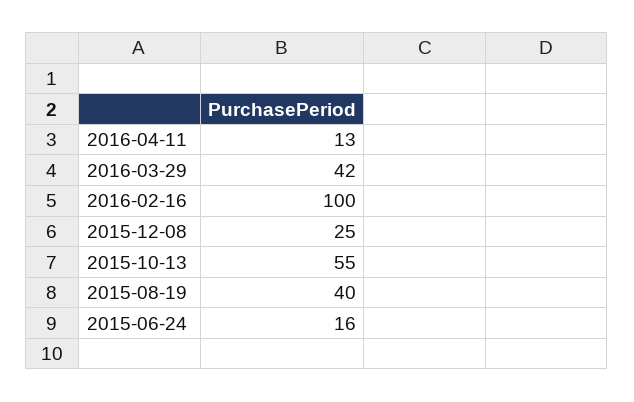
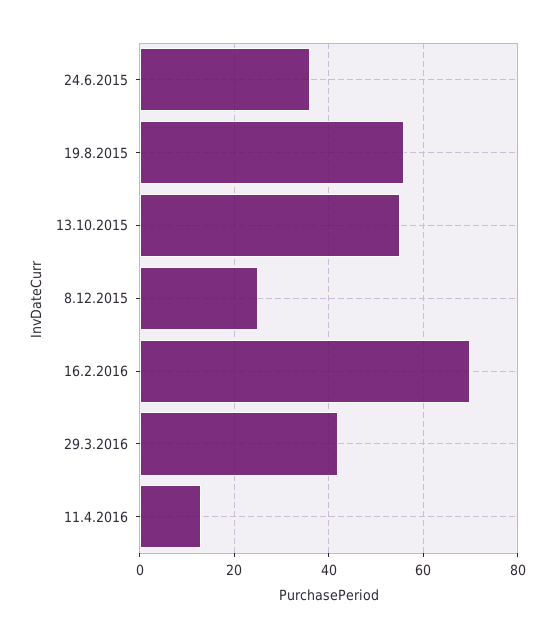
  {
    "2016-04-11": 13,
    "2016-03-29": 42,
-   "2016-02-16": 100,
+   "2016-02-16": 70,
    "2015-12-08": 25,
    "2015-10-13": 55,
-   "2015-08-19": 40,
+   "2015-08-19": 55,
-   "2015-06-24": 16
+   "2015-06-24": 35
  }

